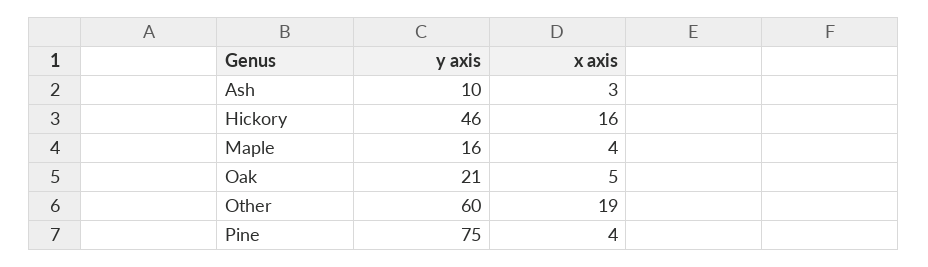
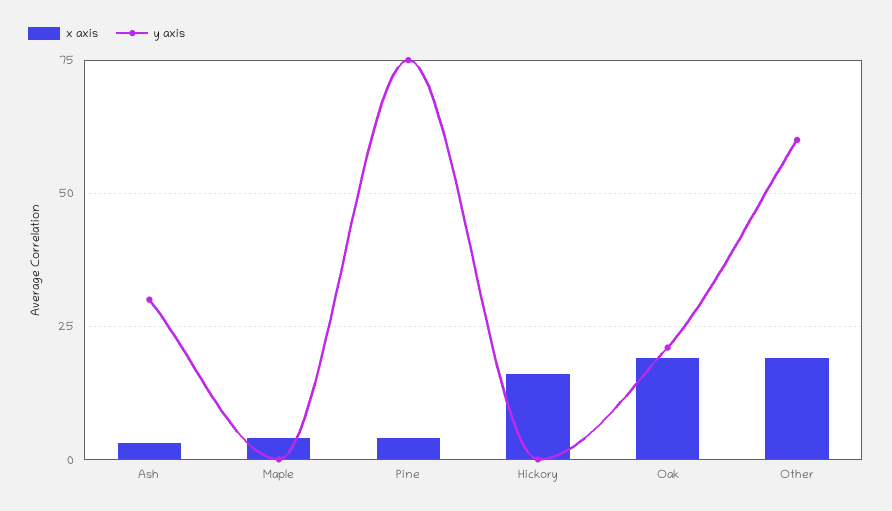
  {
    "y axis": {
-     "Ash": 10,
+     "Ash": 30,
-     "Hickory": 46,
+     "Hickory": 0,
-     "Maple": 16,
+     "Maple": 0,
      "Oak": 21,
      "Other": 60,
      "Pine": 75
    },
    "x axis": {
      "Ash": 3,
      "Hickory": 16,
      "Maple": 4,
-     "Oak": 5,
+     "Oak": 20,
      "Other": 19,
      "Pine": 4
    }
  }

